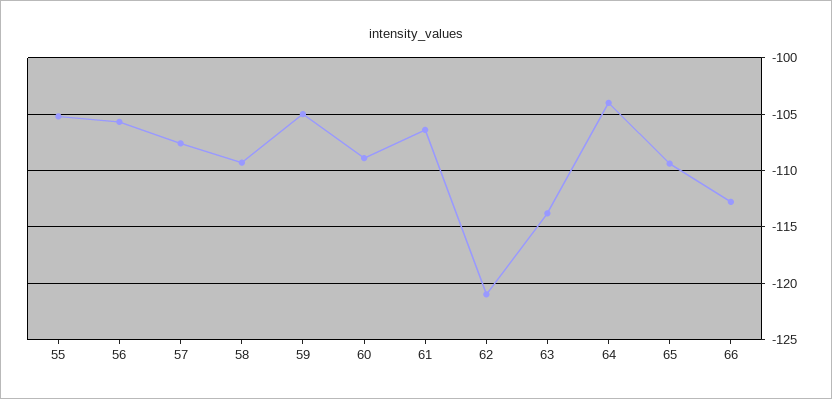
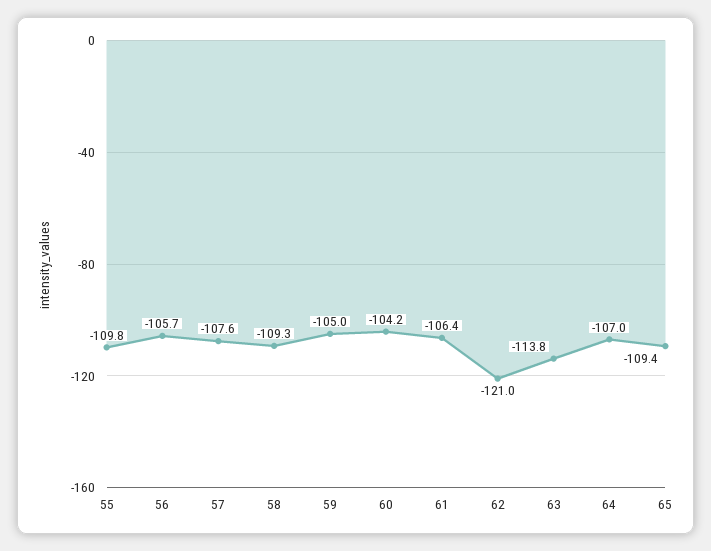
  {
-   "55": -105,
+   "55": -109.8,
    "56": -105.7,
    "57": -107.6,
    "58": -109.3,
    "59": -105,
-   "60": -109,
+   "60": -104.2,
    "61": -106.4,
    "62": -121,
    "63": -113.8,
-   "64": -104,
+   "64": -107,
-   "65": -109.4,
+   "65": -109.4
-   "66": -113
  }

